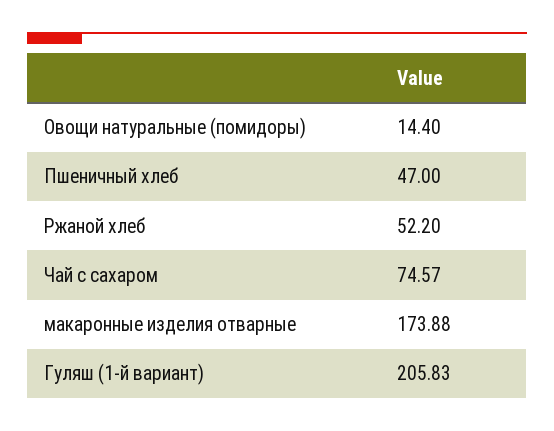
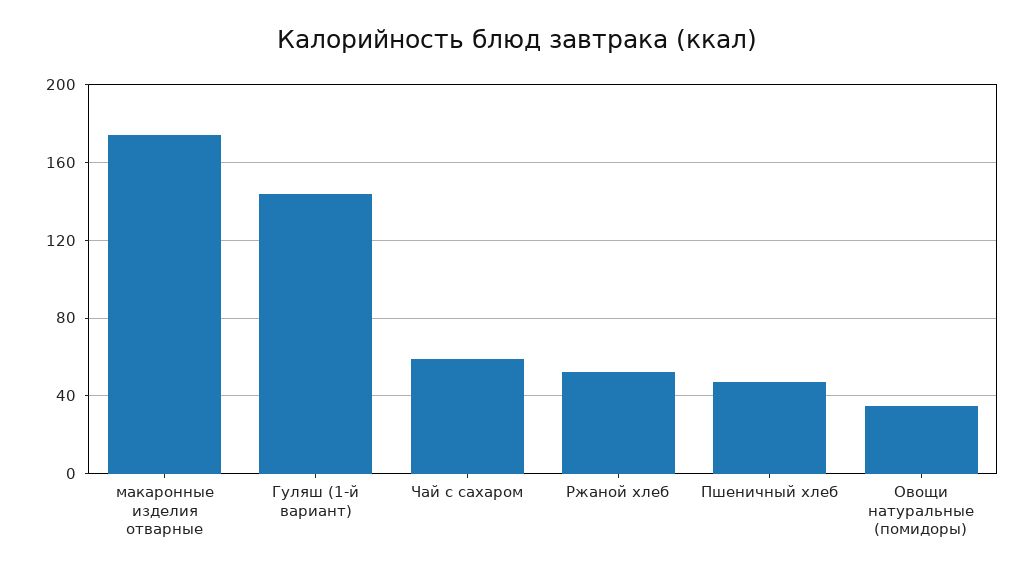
  {
-   "Овощи натуральные (помидоры)": 14.4,
+   "Овощи натуральные (помидоры)": 35,
    "Пшеничный хлеб": 47,
    "Ржаной хлеб": 52.2,
-   "Чай с сахаром": 74.57,
+   "Чай с сахаром": 60,
    "макаронные изделия отварные": 173.88,
-   "Гуляш (1-й вариант)": 205.83
+   "Гуляш (1-й вариант)": 145
  }

